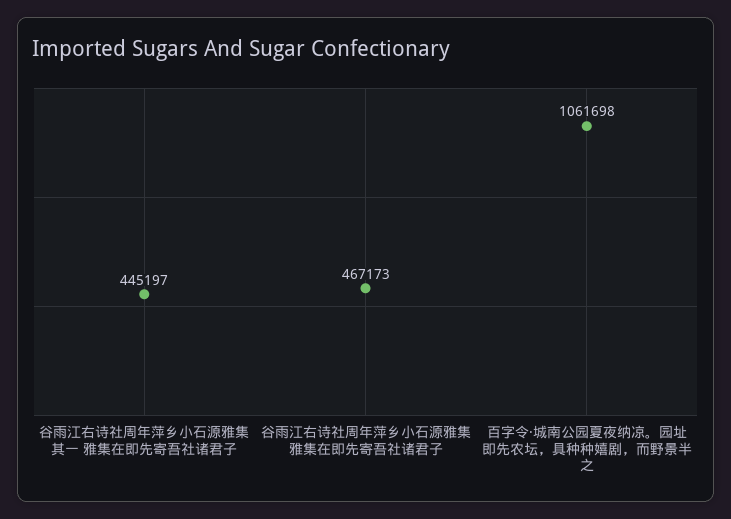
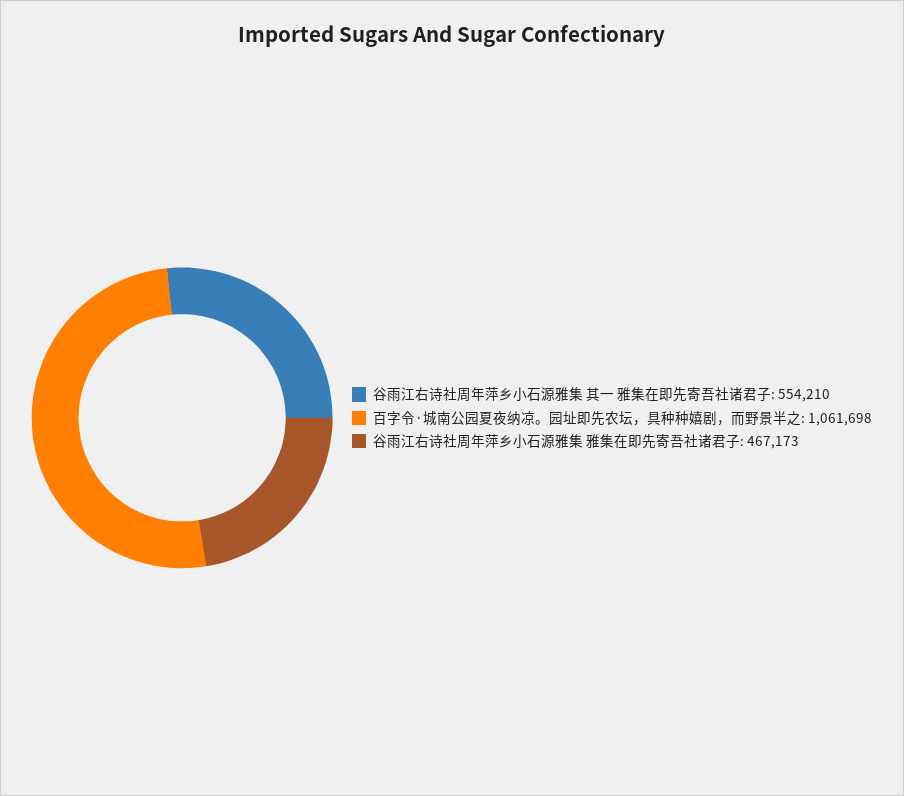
  {
-   "谷雨江右诗社周年萍乡小石源雅集 其一 雅集在即先寄吾社诸君子": 445197,
+   "谷雨江右诗社周年萍乡小石源雅集 其一 雅集在即先寄吾社诸君子": 554210,
    "谷雨江右诗社周年萍乡小石源雅集 雅集在即先寄吾社诸君子": 467173,
    "百字令·城南公园夏夜纳凉。园址即先农坛，具种种嬉剧，而野景半之": 1061698
  }

